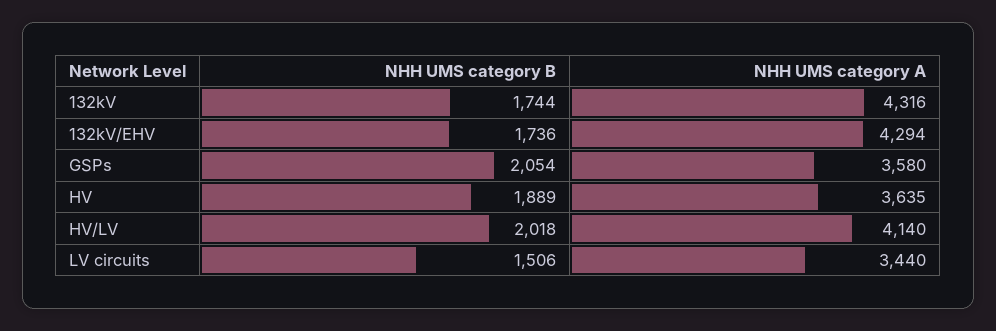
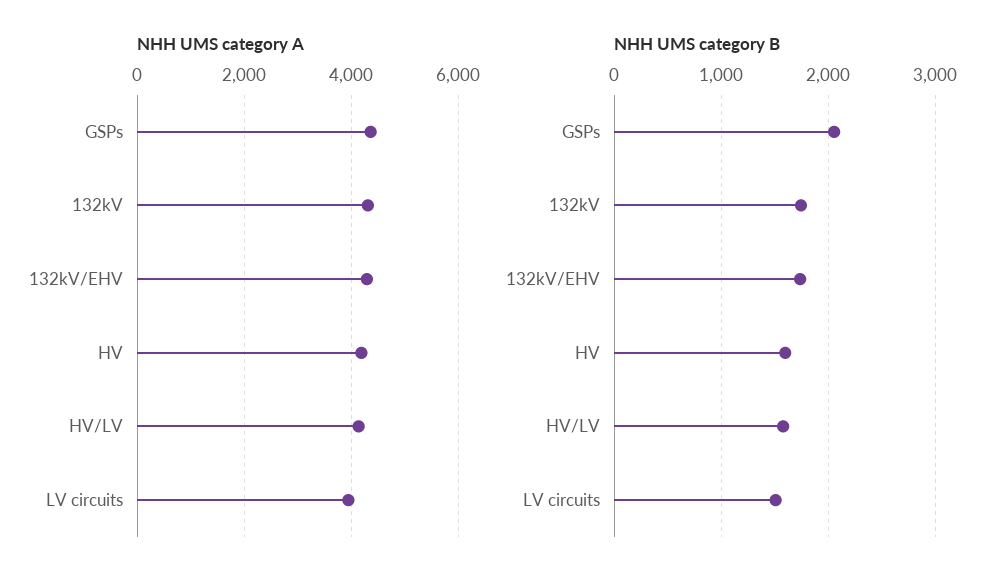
  {
    "NHH UMS category B": {
      "132kV": 1744,
      "132kV/EHV": 1736,
      "GSPs": 2054,
-     "HV": 1889,
+     "HV": 1600,
-     "HV/LV": 2018,
+     "HV/LV": 1600,
      "LV circuits": 1506
    },
    "NHH UMS category A": {
      "132kV": 4316,
      "132kV/EHV": 4294,
-     "GSPs": 3580,
+     "GSPs": 4400,
-     "HV": 3635,
+     "HV": 4200,
      "HV/LV": 4140,
-     "LV circuits": 3440
+     "LV circuits": 4000
    }
  }

